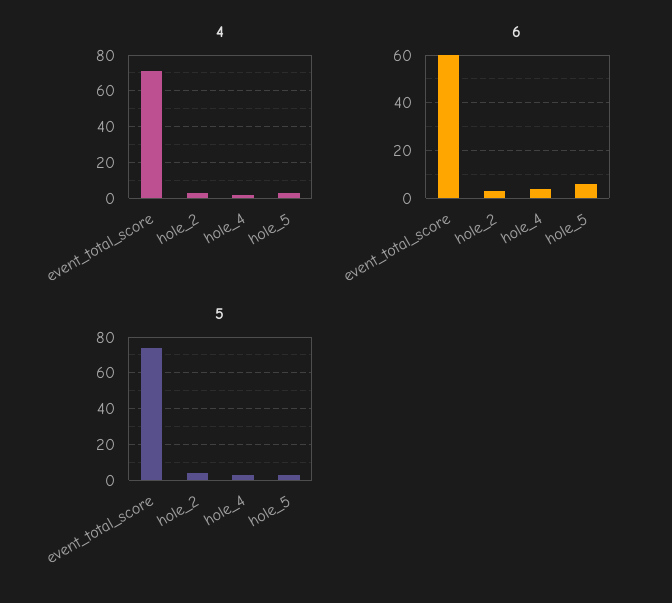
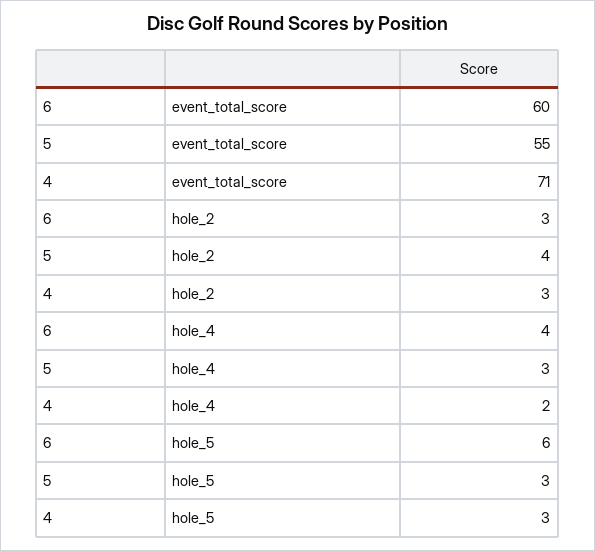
  {
    "4": {
      "event_total_score": 71,
      "hole_2": 3,
      "hole_4": 2,
      "hole_5": 3
    },
    "6": {
      "event_total_score": 60,
      "hole_2": 3,
      "hole_4": 4,
      "hole_5": 6
    },
    "5": {
-     "event_total_score": 75,
+     "event_total_score": 55,
      "hole_2": 4,
      "hole_4": 3,
      "hole_5": 3
    }
  }

